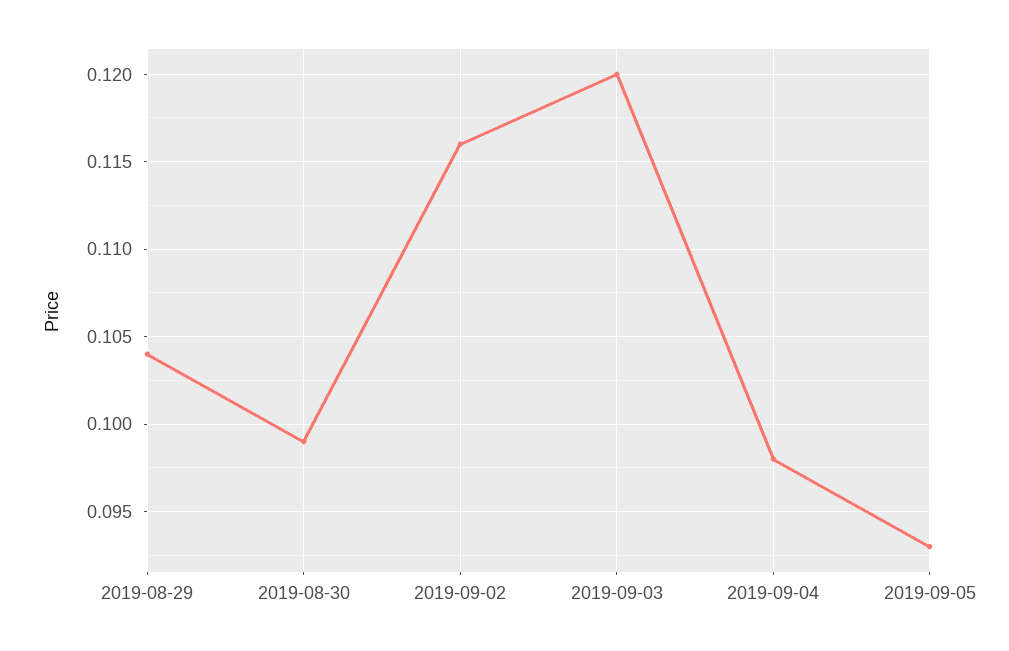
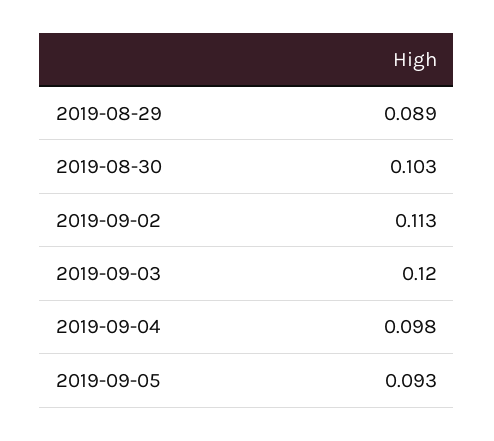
  {
-   "2019-08-29": 0.104,
+   "2019-08-29": 0.089,
-   "2019-08-30": 0.099,
+   "2019-08-30": 0.103,
-   "2019-09-02": 0.116,
+   "2019-09-02": 0.113,
    "2019-09-03": 0.12,
    "2019-09-04": 0.098,
    "2019-09-05": 0.093
  }

